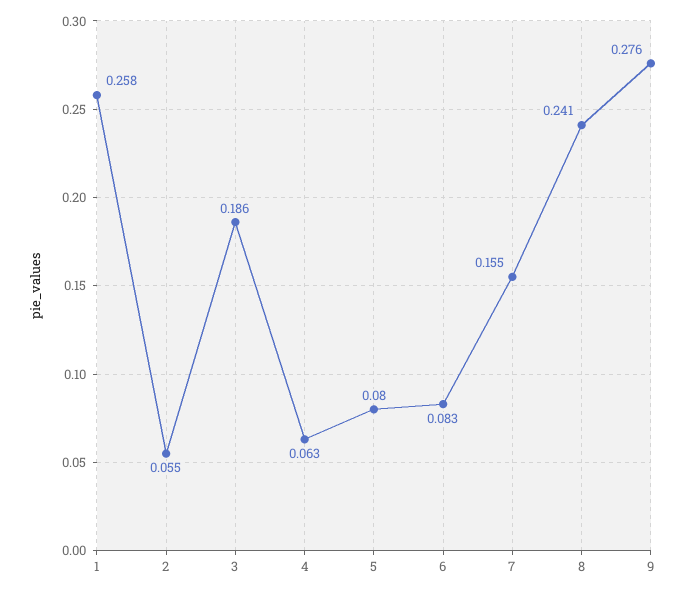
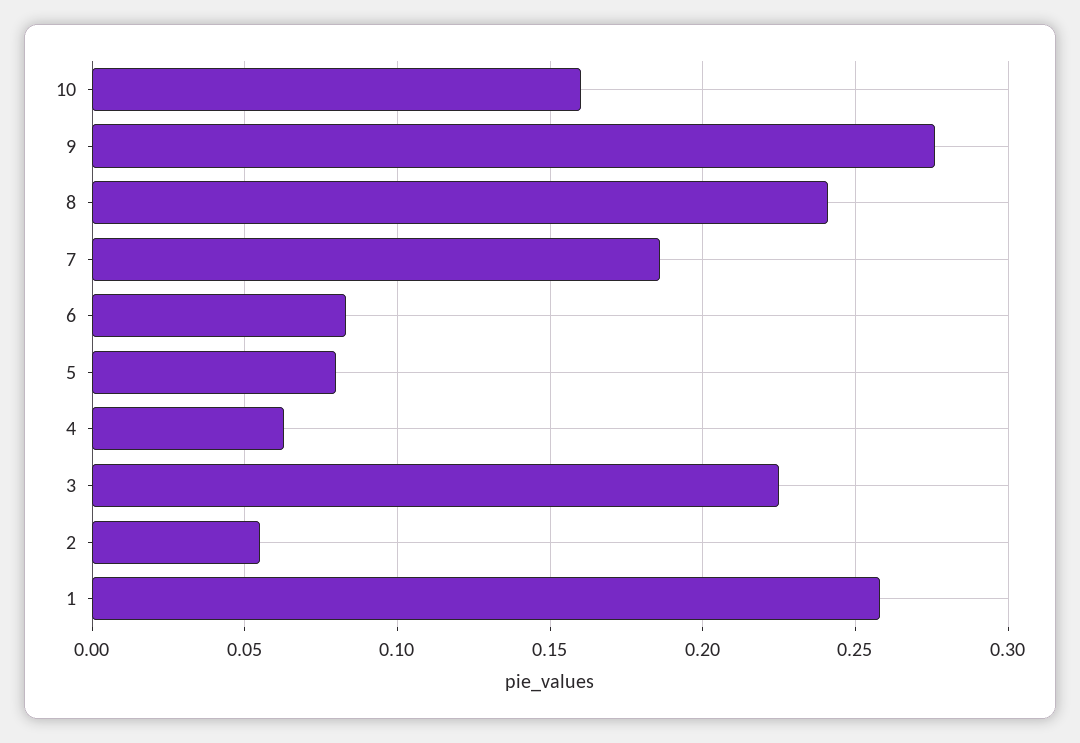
  {
    "1": 0.258,
    "2": 0.055,
-   "3": 0.186,
+   "3": 0.225,
    "4": 0.063,
    "5": 0.08,
    "6": 0.083,
-   "7": 0.155,
+   "7": 0.185,
    "8": 0.241,
-   "9": 0.276
+   "9": 0.276,
+   "10": 0.16
  }

